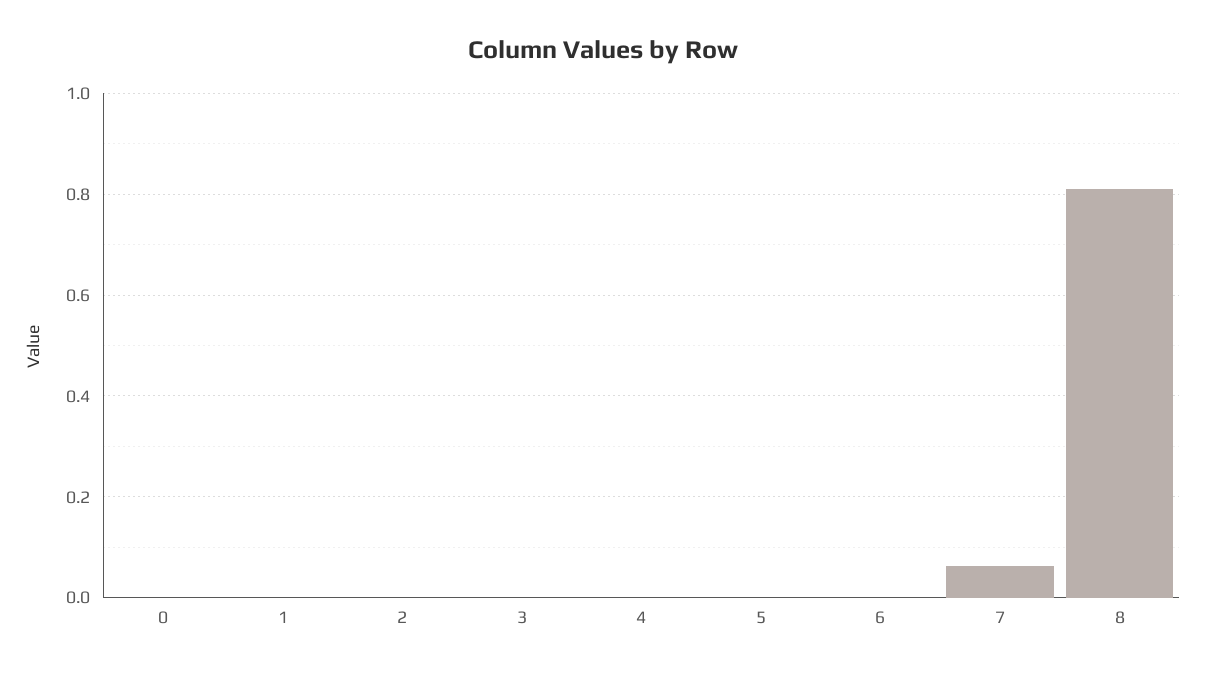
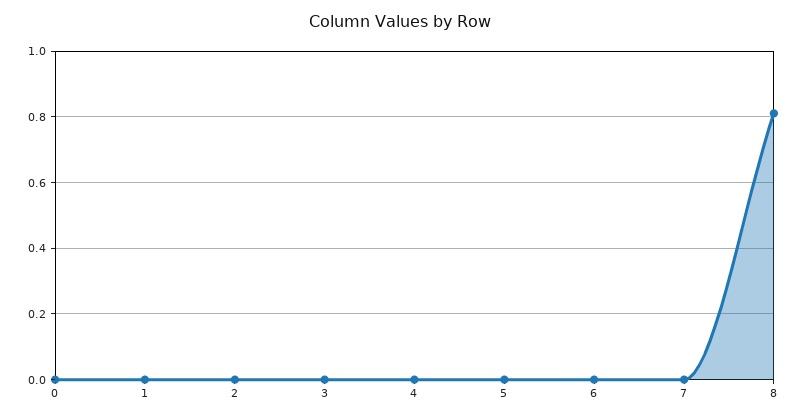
  {
    "0": 0,
    "1": 0,
    "2": 0,
    "3": 0,
    "4": 0,
    "5": 0,
    "6": 0,
-   "7": 0.06,
+   "7": 0,
    "8": 0.82
  }

